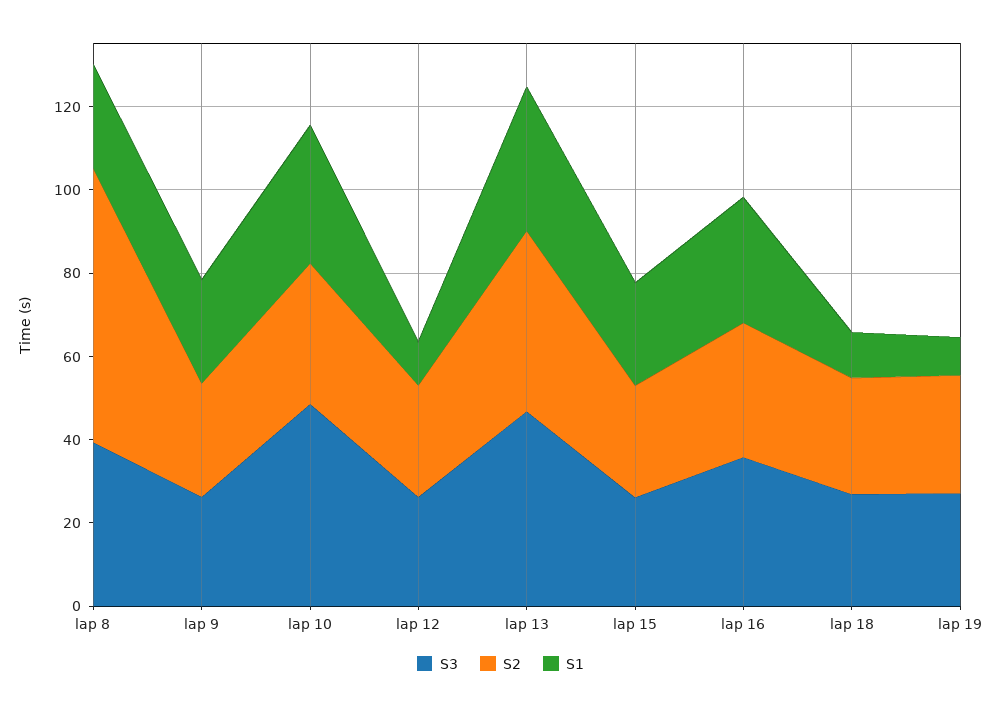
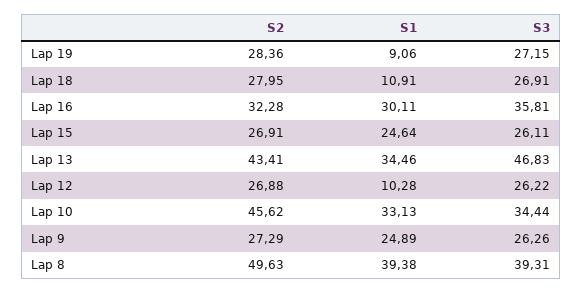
  {
    "S3": {
      "lap 8": 39.31,
      "lap 9": 26.26,
-     "lap 10": 50,
+     "lap 10": 34.44,
      "lap 12": 26.22,
      "lap 13": 46.83,
      "lap 15": 26.11,
      "lap 16": 35.81,
      "lap 18": 26.91,
      "lap 19": 27.15
    },
    "S2": {
-     "lap 8": 65,
+     "lap 8": 49.63,
      "lap 9": 27.29,
-     "lap 10": 35,
+     "lap 10": 45.62,
      "lap 12": 26.88,
      "lap 13": 43.41,
      "lap 15": 26.91,
      "lap 16": 32.28,
      "lap 18": 27.95,
      "lap 19": 28.36
    },
    "S1": {
-     "lap 8": 25,
+     "lap 8": 39.38,
      "lap 9": 24.89,
      "lap 10": 33.13,
      "lap 12": 10.28,
      "lap 13": 34.46,
      "lap 15": 24.64,
      "lap 16": 30.11,
      "lap 18": 10.91,
      "lap 19": 9.06
    }
  }

